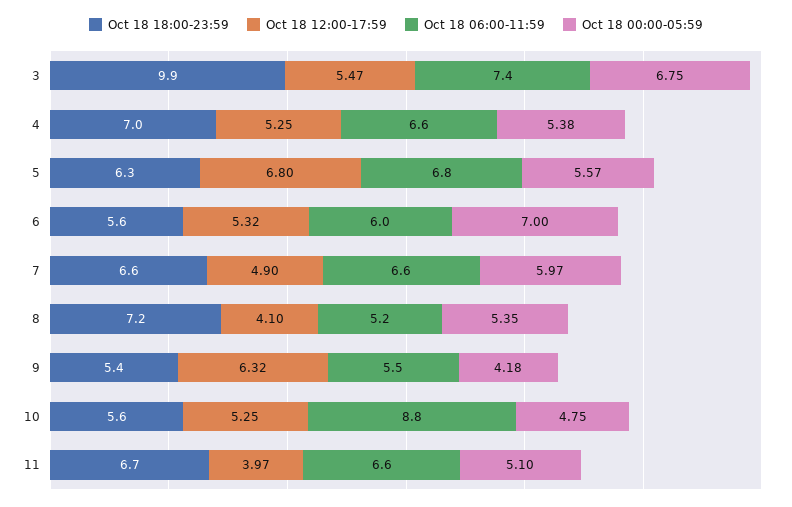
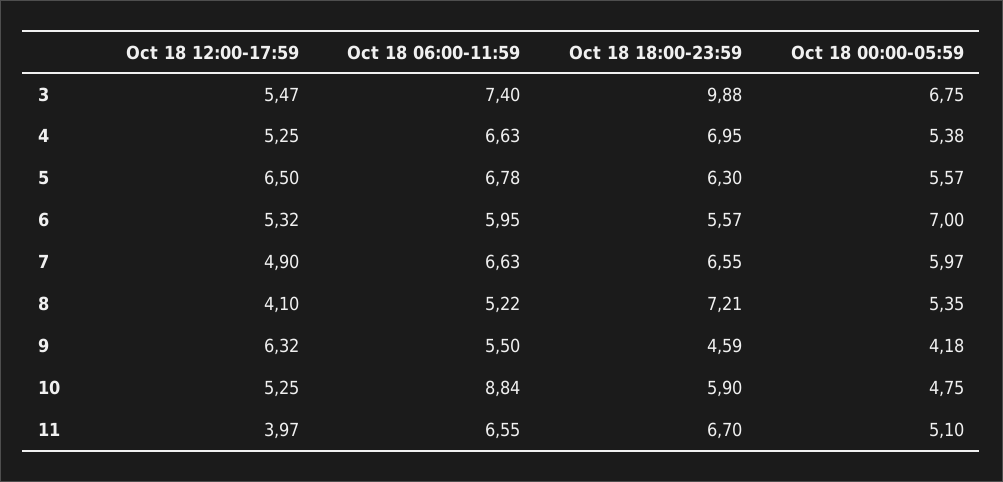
  {
    "Oct 18 18:00-23:59": {
      "3": 9.88,
      "4": 6.95,
      "5": 6.3,
      "6": 5.57,
      "7": 6.55,
      "8": 7.21,
-     "9": 5.4,
+     "9": 4.59,
-     "10": 5.6,
+     "10": 5.9,
      "11": 6.7
    },
    "Oct 18 12:00-17:59": {
      "3": 5.47,
      "4": 5.25,
-     "5": 6.8,
+     "5": 6.5,
      "6": 5.32,
      "7": 4.9,
      "8": 4.1,
      "9": 6.32,
      "10": 5.25,
      "11": 3.97
    },
    "Oct 18 06:00-11:59": {
      "3": 7.4,
      "4": 6.63,
      "5": 6.78,
      "6": 5.95,
      "7": 6.63,
      "8": 5.22,
      "9": 5.5,
      "10": 8.84,
      "11": 6.55
    },
    "Oct 18 00:00-05:59": {
      "3": 6.75,
      "4": 5.38,
      "5": 5.57,
      "6": 7,
      "7": 5.97,
      "8": 5.35,
      "9": 4.18,
      "10": 4.75,
      "11": 5.1
    }
  }

